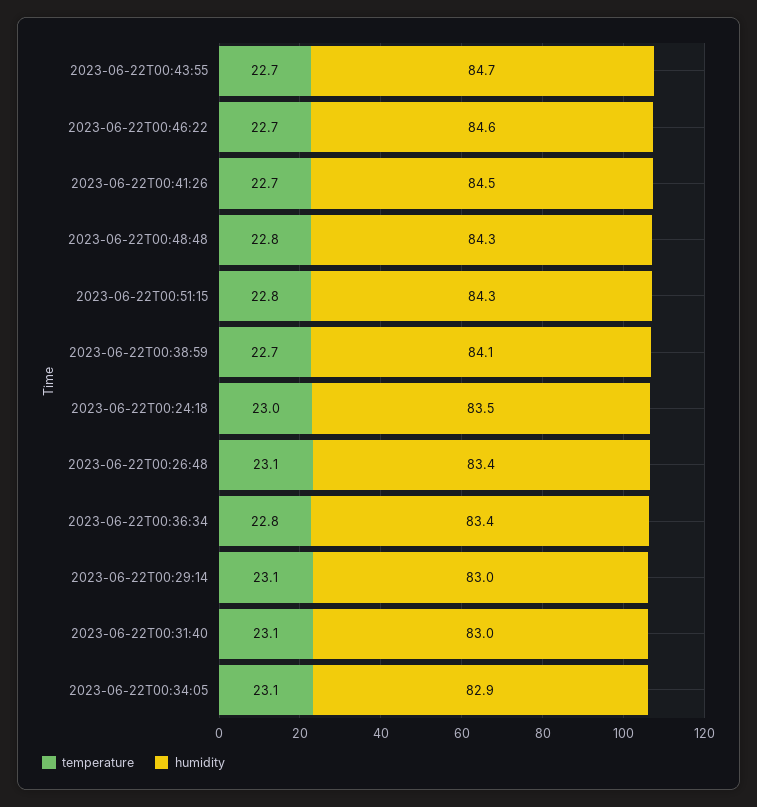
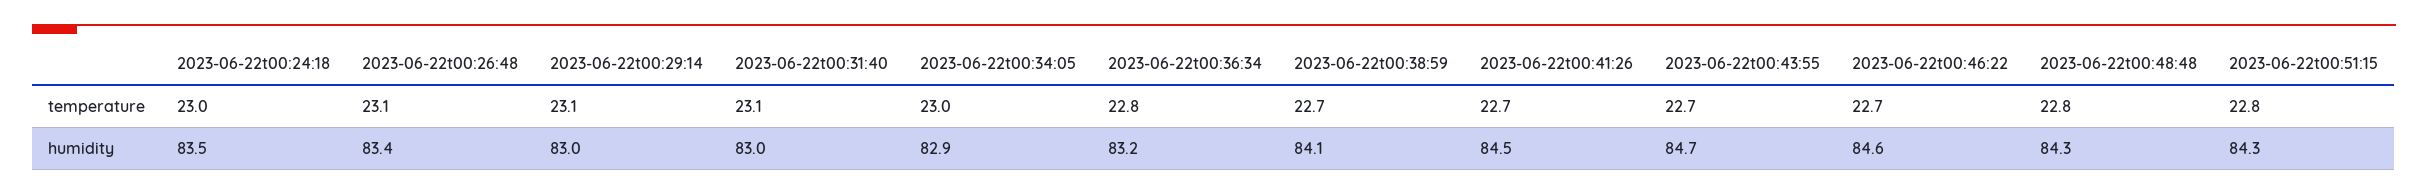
  {
    "temperature": {
      "2023-06-22T00:43:55": 22.7,
      "2023-06-22T00:46:22": 22.7,
      "2023-06-22T00:41:26": 22.7,
      "2023-06-22T00:48:48": 22.8,
      "2023-06-22T00:51:15": 22.8,
      "2023-06-22T00:38:59": 22.7,
      "2023-06-22T00:24:18": 23,
      "2023-06-22T00:26:48": 23.1,
      "2023-06-22T00:36:34": 22.8,
      "2023-06-22T00:29:14": 23.1,
      "2023-06-22T00:31:40": 23.1,
-     "2023-06-22T00:34:05": 23.1
+     "2023-06-22T00:34:05": 23
    },
    "humidity": {
      "2023-06-22T00:43:55": 84.7,
      "2023-06-22T00:46:22": 84.6,
      "2023-06-22T00:41:26": 84.5,
      "2023-06-22T00:48:48": 84.3,
      "2023-06-22T00:51:15": 84.3,
      "2023-06-22T00:38:59": 84.1,
      "2023-06-22T00:24:18": 83.5,
      "2023-06-22T00:26:48": 83.4,
-     "2023-06-22T00:36:34": 83.4,
+     "2023-06-22T00:36:34": 83.2,
      "2023-06-22T00:29:14": 83,
      "2023-06-22T00:31:40": 83,
      "2023-06-22T00:34:05": 82.9
    }
  }

